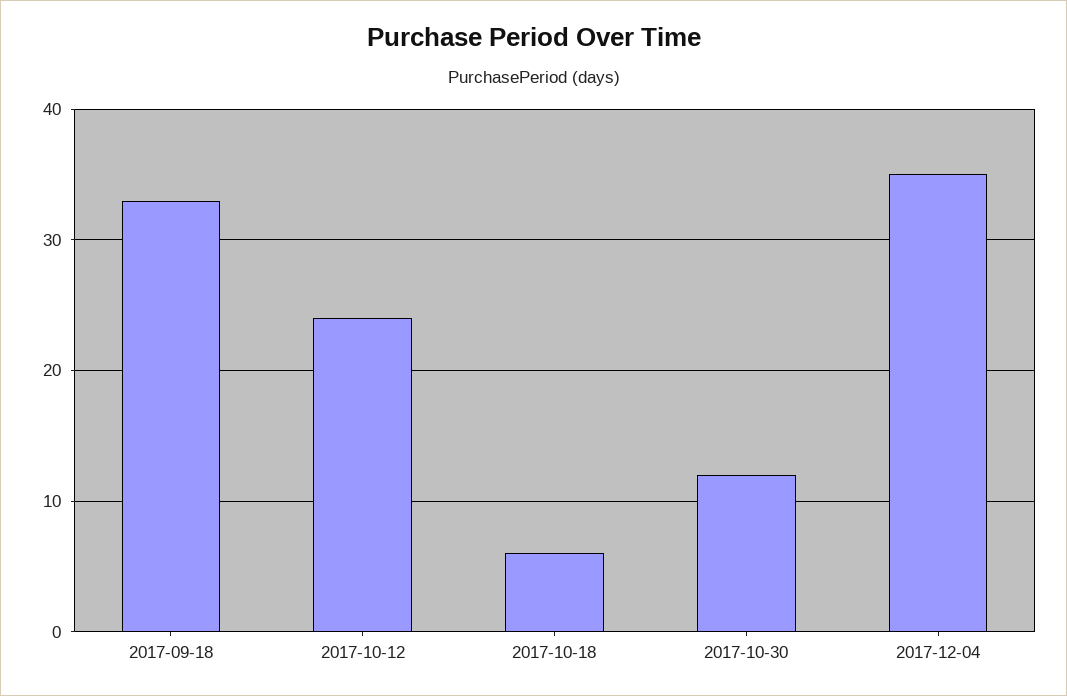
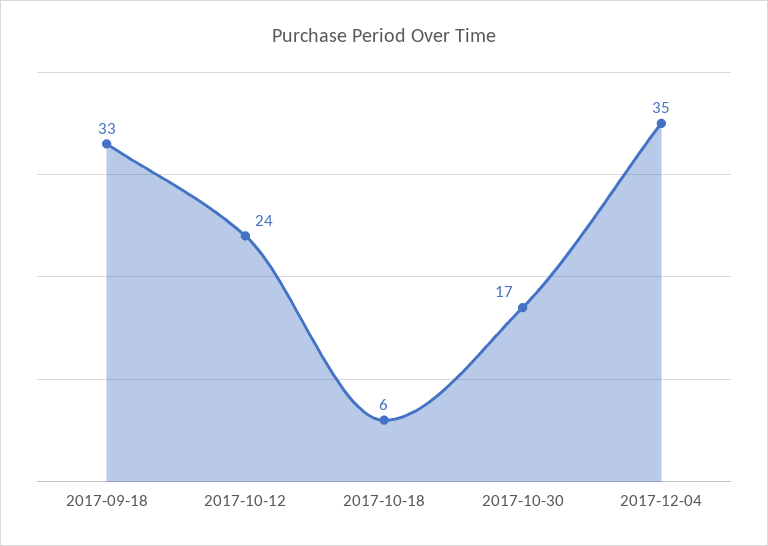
  {
    "2017-09-18": 33,
    "2017-10-12": 24,
    "2017-10-18": 6,
-   "2017-10-30": 12,
+   "2017-10-30": 17,
    "2017-12-04": 35
  }

